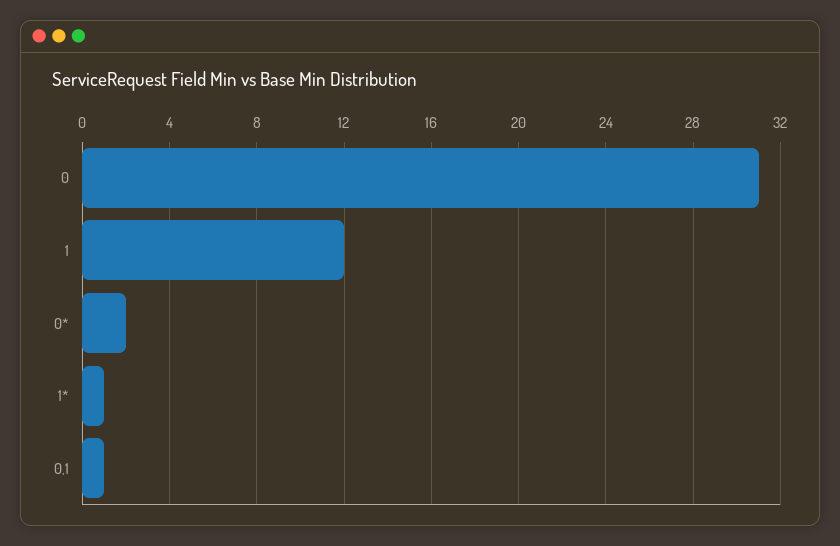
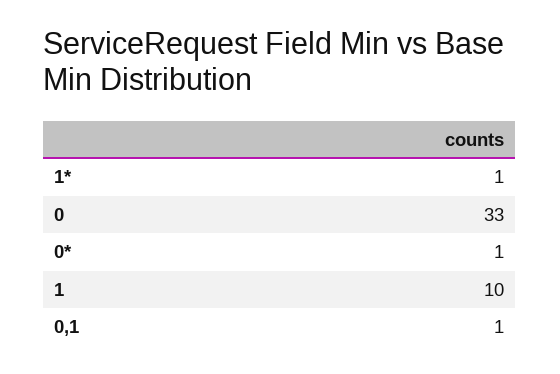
  {
-   "0": 31,
+   "0": 33,
-   "1": 12,
+   "1": 10,
-   "0*": 2,
+   "0*": 1,
    "1*": 1,
    "0,1": 1
  }

